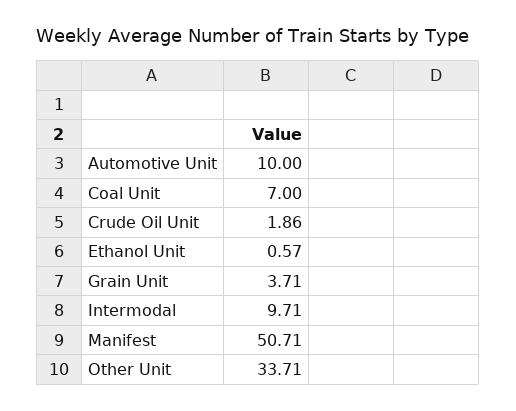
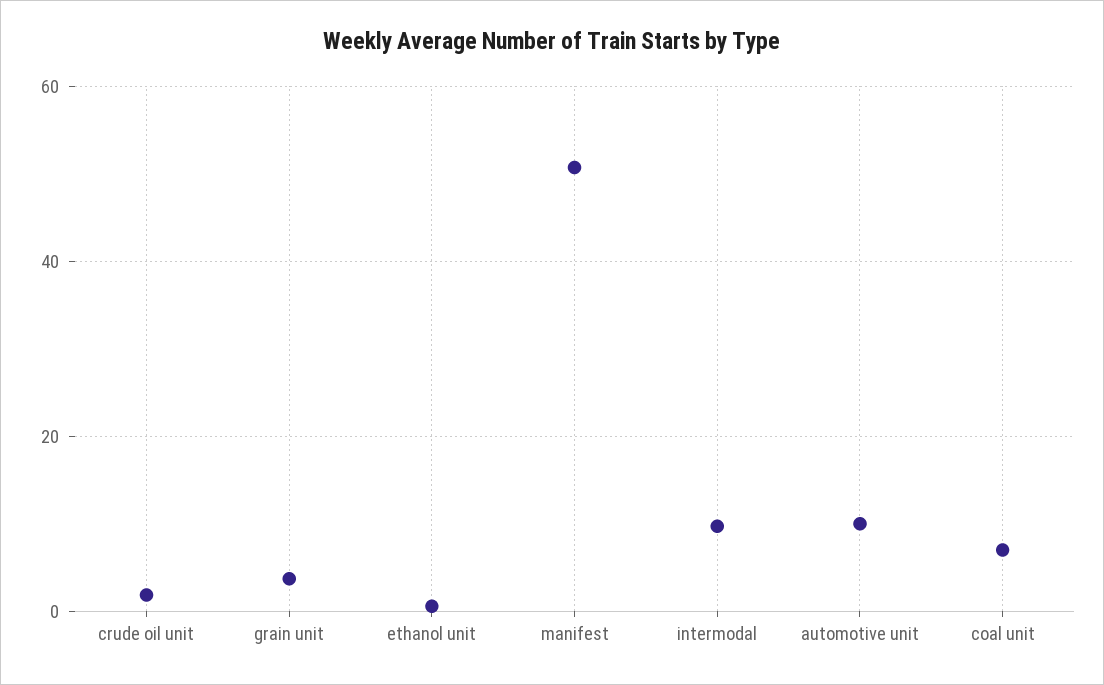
  {
    "Automotive Unit": 10,
    "Coal Unit": 7,
    "Crude Oil Unit": 1.86,
    "Ethanol Unit": 0.57,
    "Grain Unit": 3.71,
    "Intermodal": 9.71,
-   "Manifest": 50.71,
+   "Manifest": 50.71
-   "Other Unit": 33.71
  }

